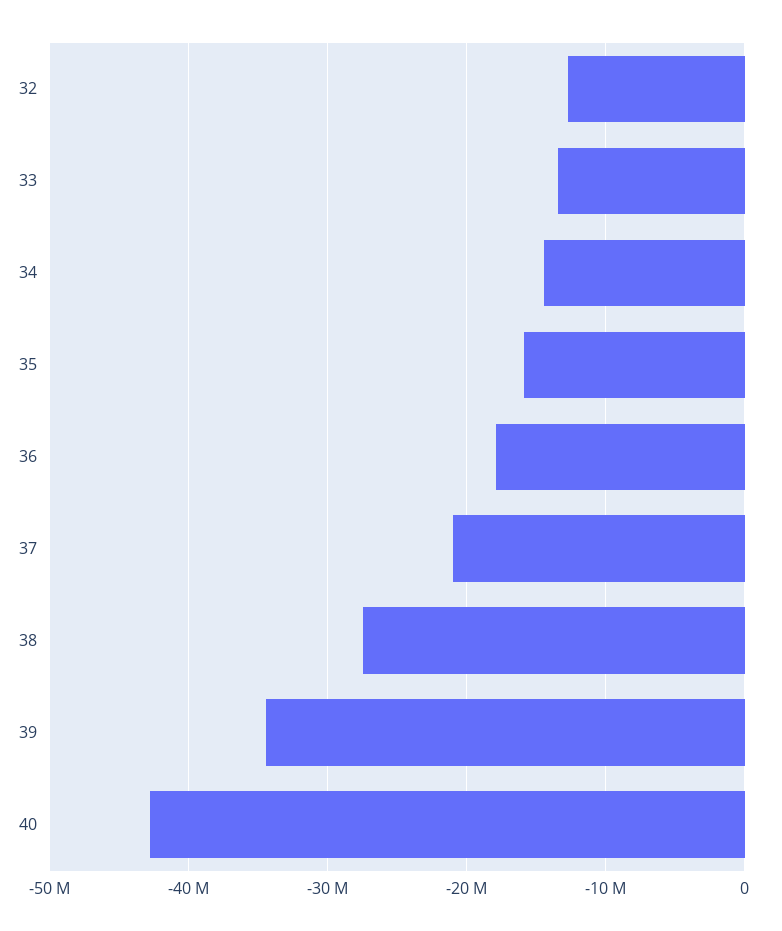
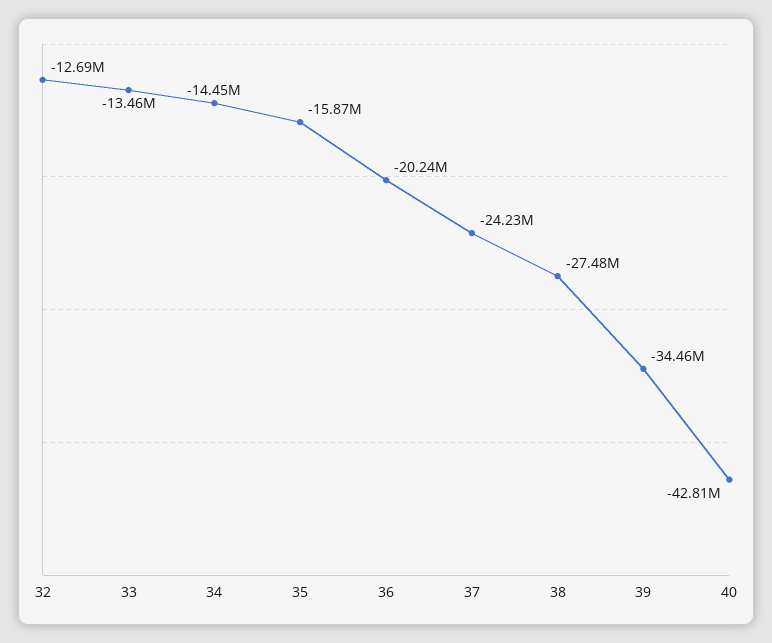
  {
    "32": -12690000,
    "33": -13460000,
    "34": -14450000,
    "35": -15870000,
-   "36": -18000000,
+   "36": -20240000,
-   "37": -21000000,
+   "37": -24230000,
    "38": -27480000,
    "39": -34460000,
    "40": -42810000
  }

